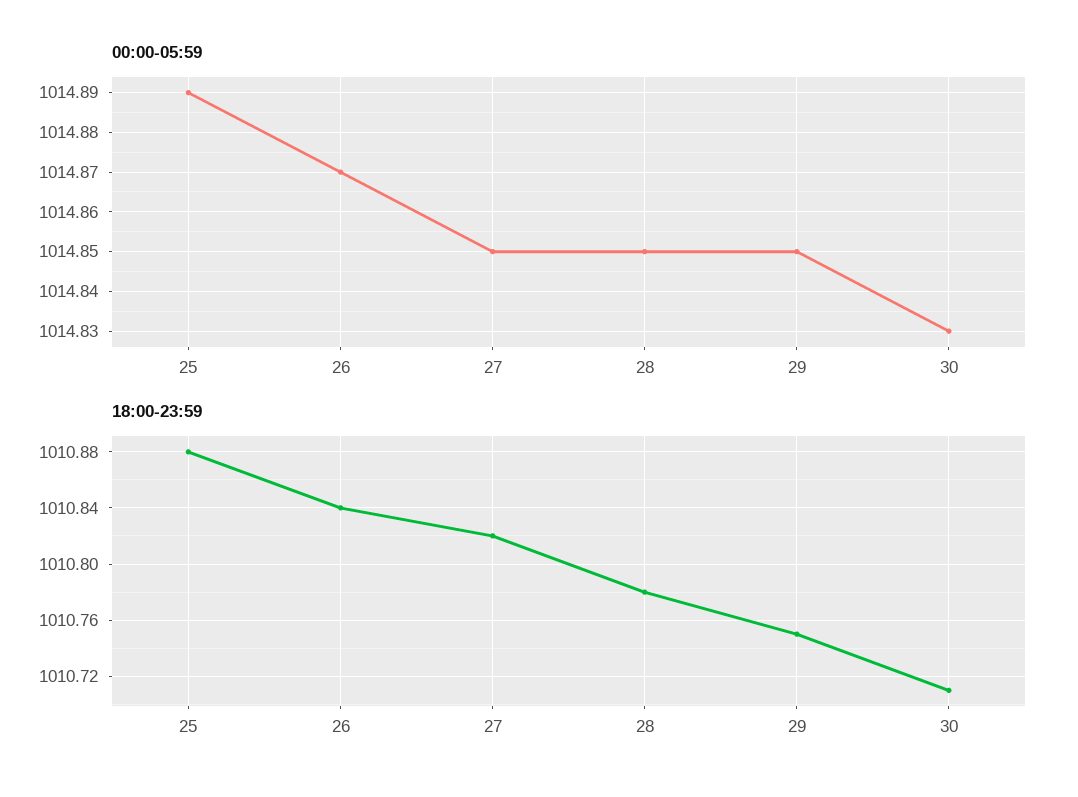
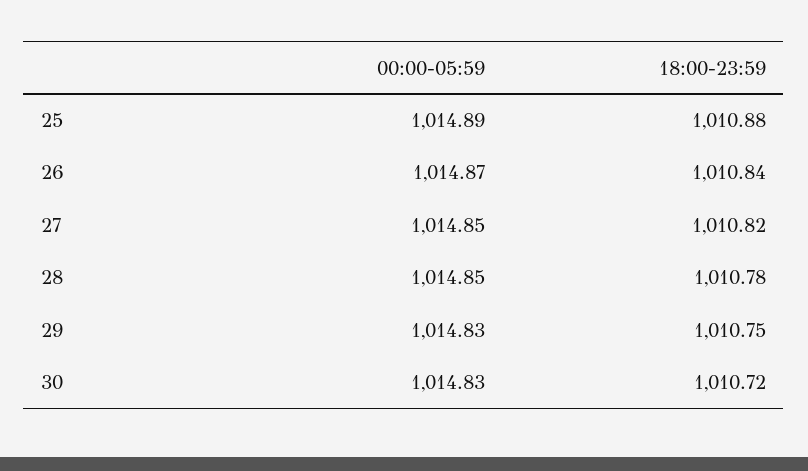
  {
    "00:00-05:59": {
      "25": 1014.89,
      "26": 1014.87,
      "27": 1014.85,
      "28": 1014.85,
-     "29": 1014.85,
+     "29": 1014.83,
      "30": 1014.83
    },
    "18:00-23:59": {
      "25": 1010.88,
      "26": 1010.84,
      "27": 1010.82,
      "28": 1010.78,
      "29": 1010.75,
-     "30": 1010.71
+     "30": 1010.72
    }
  }

